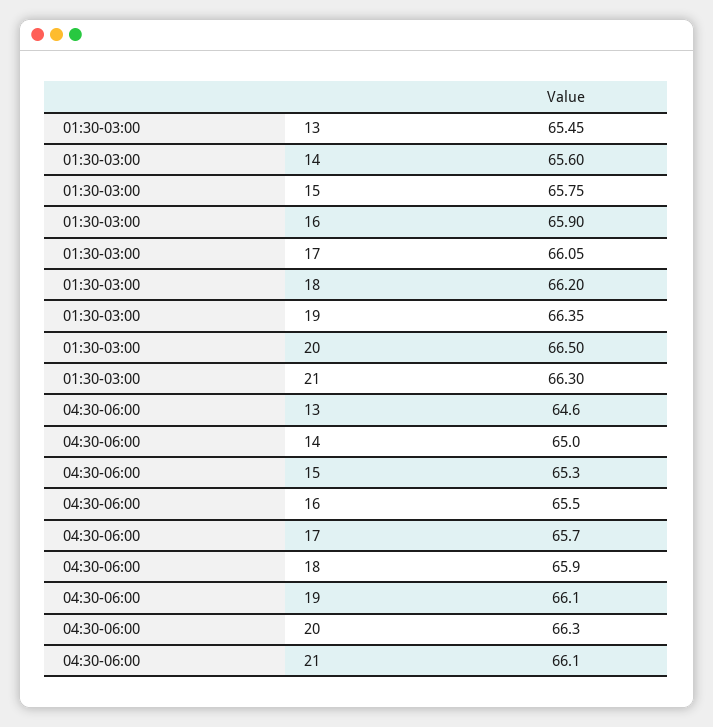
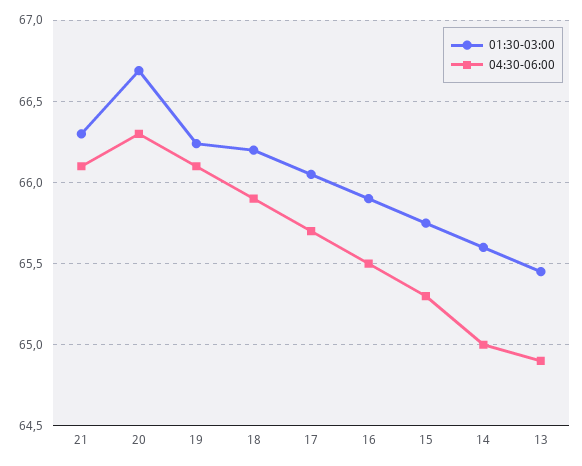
  {
    "01:30-03:00": {
      "13": 65.45,
      "14": 65.6,
      "15": 65.75,
      "16": 65.9,
      "17": 66.05,
      "18": 66.2,
-     "19": 66.35,
+     "19": 66.25,
-     "20": 66.5,
+     "20": 66.7,
      "21": 66.3
    },
    "04:30-06:00": {
-     "13": 64.6,
+     "13": 64.9,
      "14": 65,
      "15": 65.3,
      "16": 65.5,
      "17": 65.7,
      "18": 65.9,
      "19": 66.1,
      "20": 66.3,
      "21": 66.1
    }
  }

